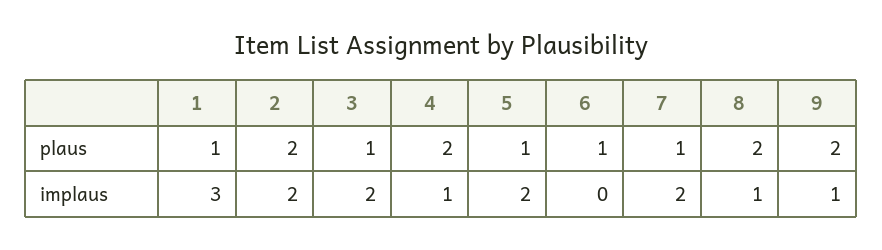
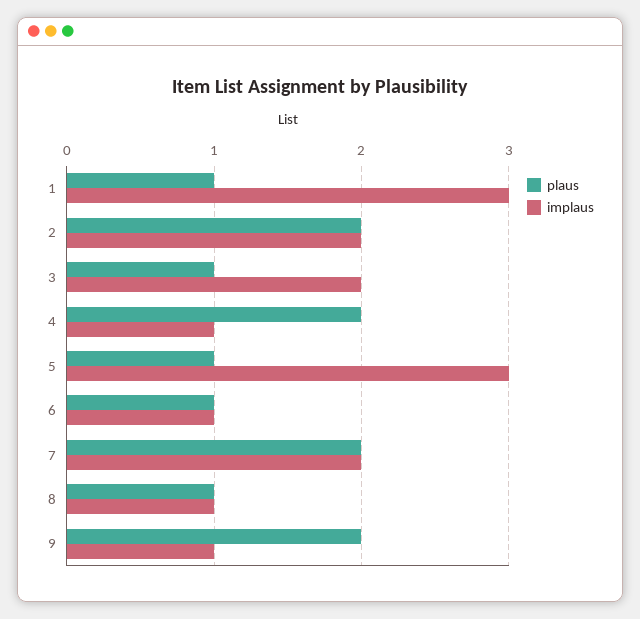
  {
    "plaus": {
      "1": 1,
      "2": 2,
      "3": 1,
      "4": 2,
      "5": 1,
      "6": 1,
-     "7": 1,
+     "7": 2,
-     "8": 2,
+     "8": 1,
      "9": 2
    },
    "implaus": {
      "1": 3,
      "2": 2,
      "3": 2,
      "4": 1,
-     "5": 2,
+     "5": 3,
-     "6": 0,
+     "6": 1,
      "7": 2,
      "8": 1,
      "9": 1
    }
  }

